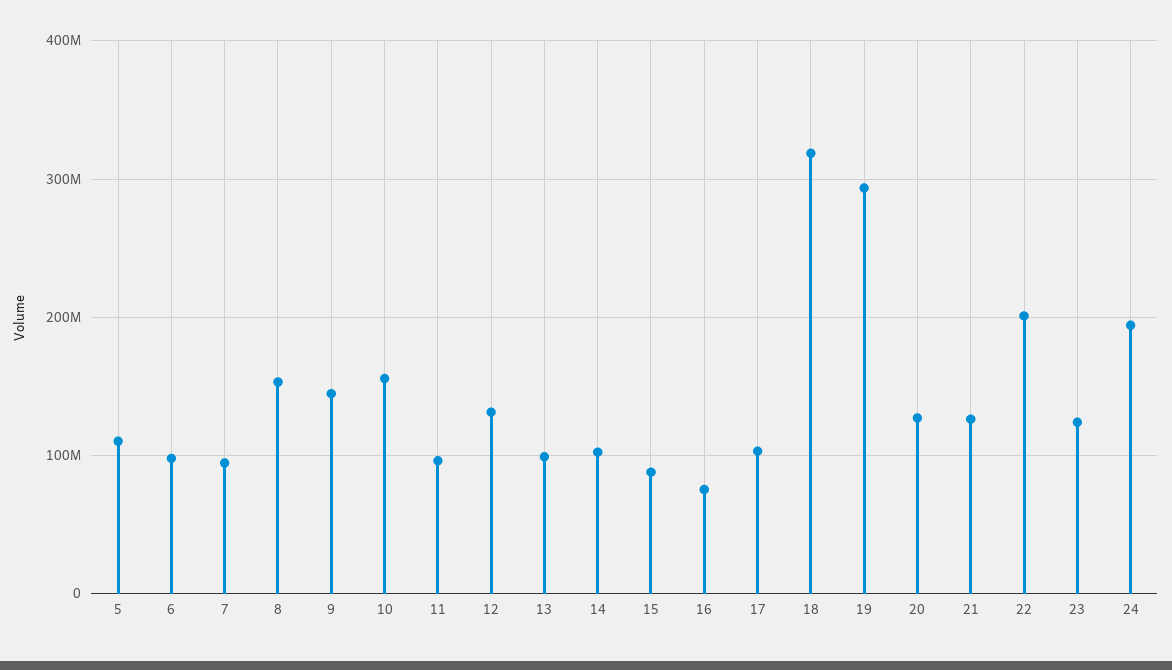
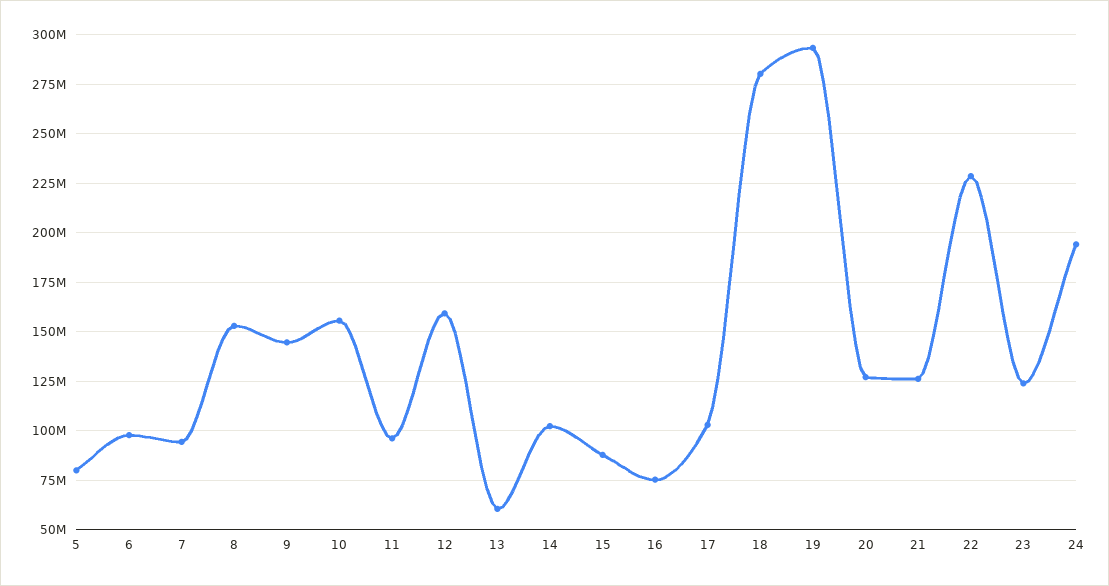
  {
-   "5": 110000000,
+   "5": 80000000,
    "6": 100000000,
    "7": 95000000,
    "8": 155000000,
    "9": 145000000,
    "10": 155000000,
    "11": 95000000,
-   "12": 130000000,
+   "12": 160000000,
-   "13": 100000000,
+   "13": 60000000,
    "14": 100000000,
    "15": 90000000,
    "16": 75000000,
    "17": 105000000,
-   "18": 320000000,
+   "18": 280000000,
    "19": 295000000,
    "20": 125000000,
    "21": 125000000,
-   "22": 200000000,
+   "22": 230000000,
    "23": 125000000,
    "24": 195000000
  }

